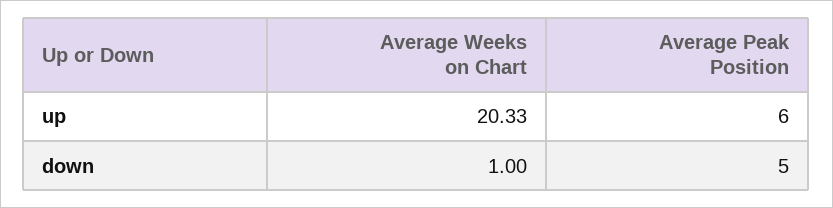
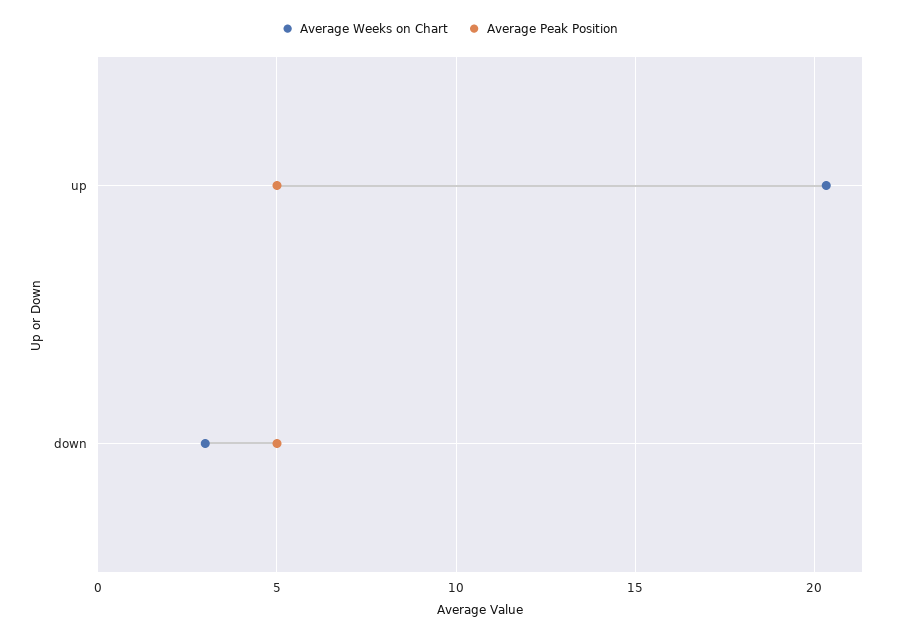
  {
    "Average Weeks on Chart": {
      "up": 20.33,
-     "down": 1
+     "down": 3
    },
    "Average Peak Position": {
-     "up": 6,
+     "up": 5,
      "down": 5
    }
  }

